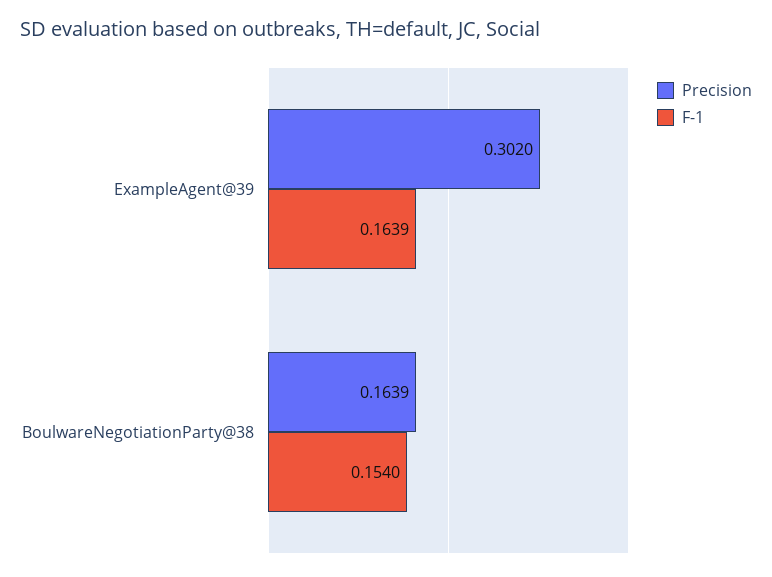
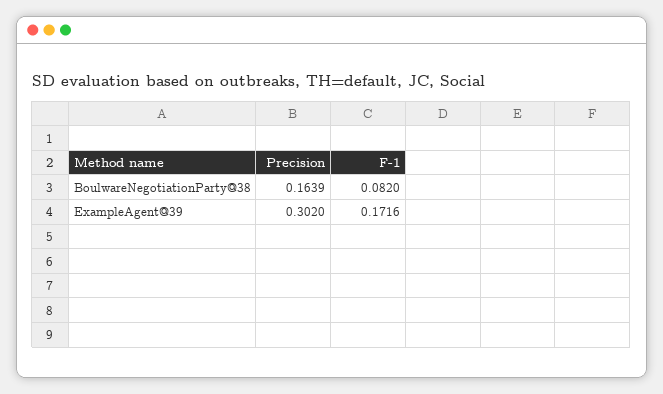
  {
    "Precision": {
      "ExampleAgent@39": 0.302,
      "BoulwareNegotiationParty@38": 0.1639
    },
    "F-1": {
-     "ExampleAgent@39": 0.1639,
+     "ExampleAgent@39": 0.1716,
-     "BoulwareNegotiationParty@38": 0.154
+     "BoulwareNegotiationParty@38": 0.082
    }
  }

